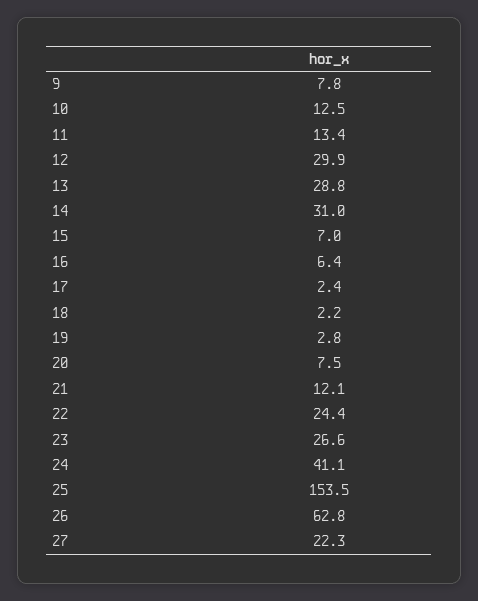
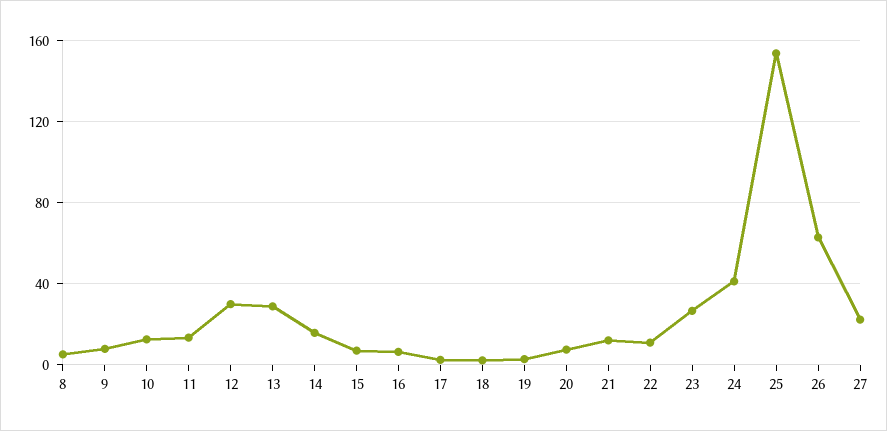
  {
    "9": 7.8,
    "10": 12.5,
    "11": 13.4,
    "12": 29.9,
    "13": 28.8,
-   "14": 31,
+   "14": 15,
    "15": 7,
    "16": 6.4,
    "17": 2.4,
    "18": 2.2,
    "19": 2.8,
    "20": 7.5,
    "21": 12.1,
-   "22": 24.4,
+   "22": 10,
    "23": 26.6,
    "24": 41.1,
    "25": 153.5,
    "26": 62.8,
-   "27": 22.3
+   "27": 22.3,
+   "8": 5
  }

